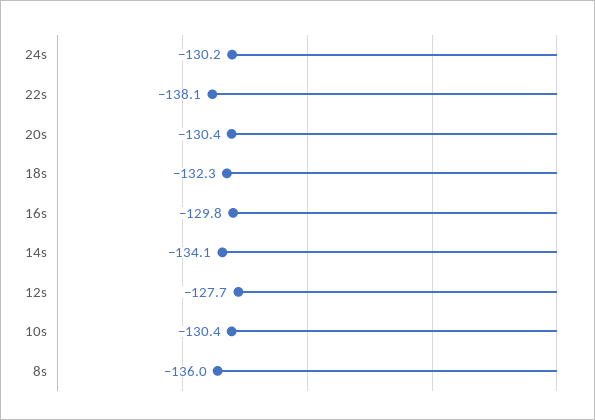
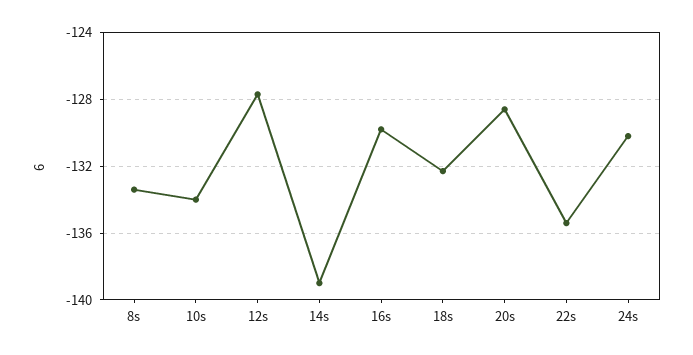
  {
    "24s": -130.2,
-   "22s": -138.1,
+   "22s": -135.5,
-   "20s": -130.4,
+   "20s": -128.5,
    "18s": -132.3,
    "16s": -129.8,
-   "14s": -134.1,
+   "14s": -139,
    "12s": -127.7,
-   "10s": -130.4,
+   "10s": -134,
-   "8s": -136
+   "8s": -133.5
  }

